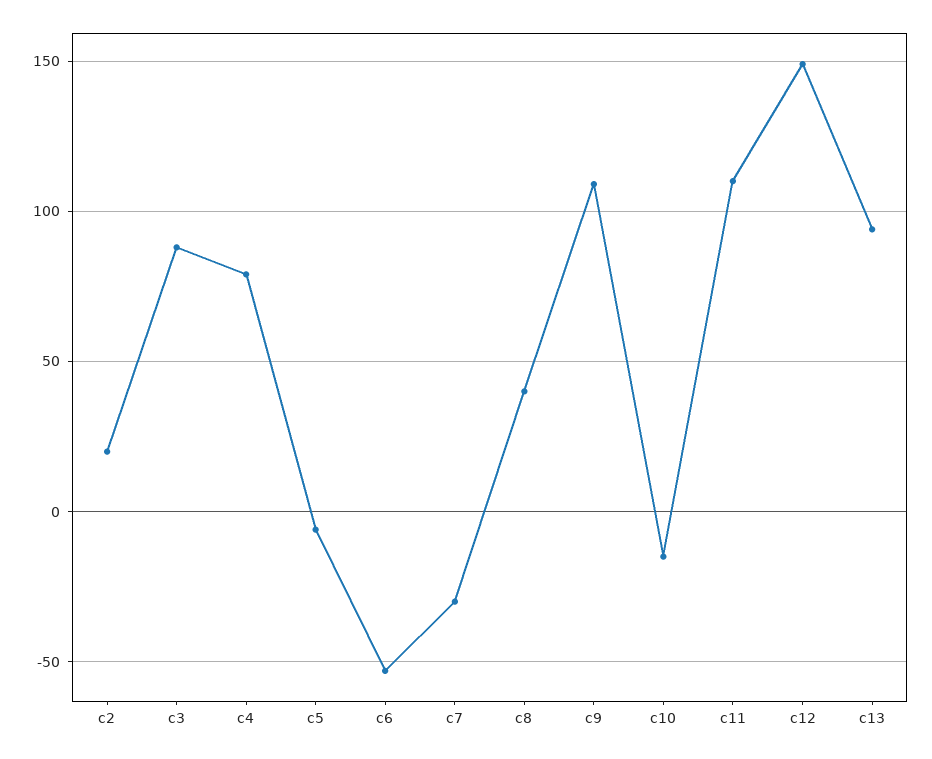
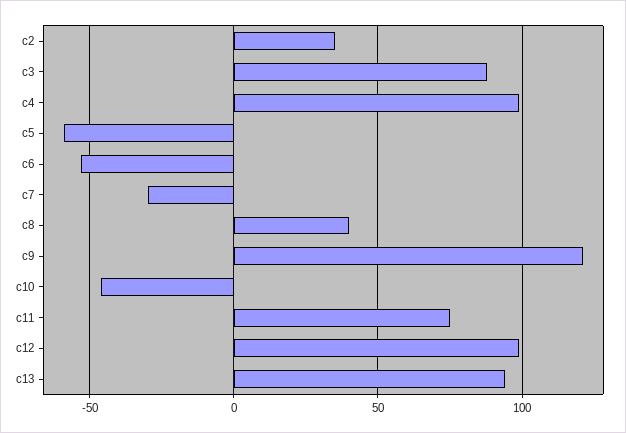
  {
-   "c2": 20,
+   "c2": 35,
    "c3": 90,
-   "c4": 80,
+   "c4": 100,
-   "c5": -5,
+   "c5": -60,
    "c6": -55,
    "c7": -30,
    "c8": 40,
-   "c9": 110,
+   "c9": 120,
-   "c10": -15,
+   "c10": -45,
-   "c11": 110,
+   "c11": 75,
-   "c12": 150,
+   "c12": 100,
    "c13": 95
  }

